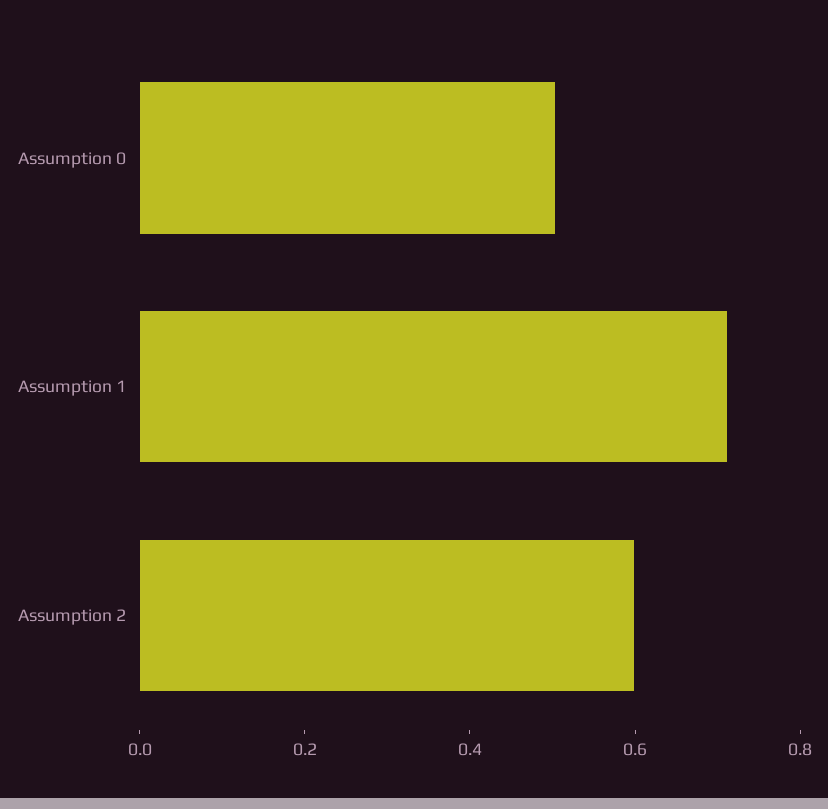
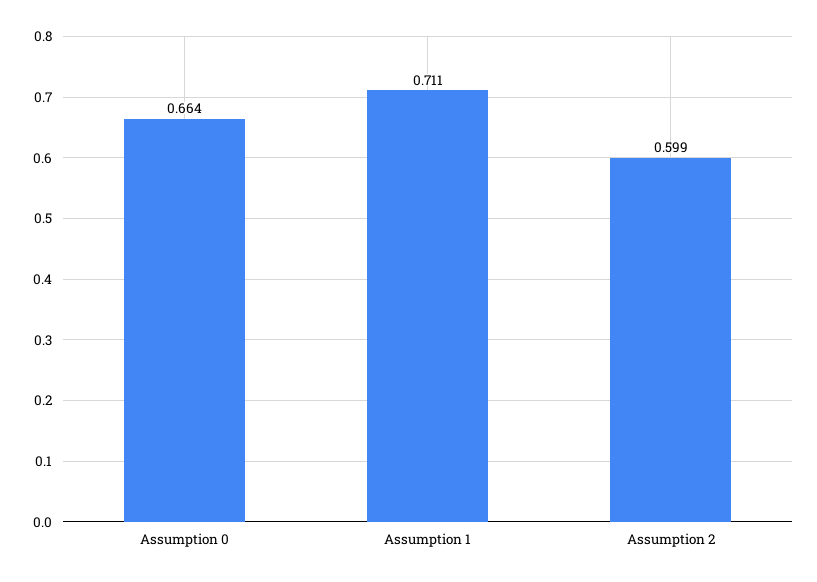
  {
-   "Assumption 0": 0.5,
+   "Assumption 0": 0.664,
    "Assumption 1": 0.711,
    "Assumption 2": 0.599
  }

